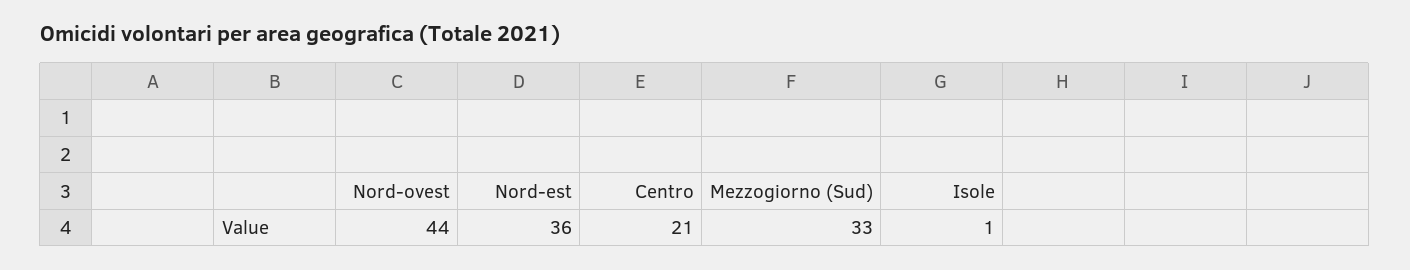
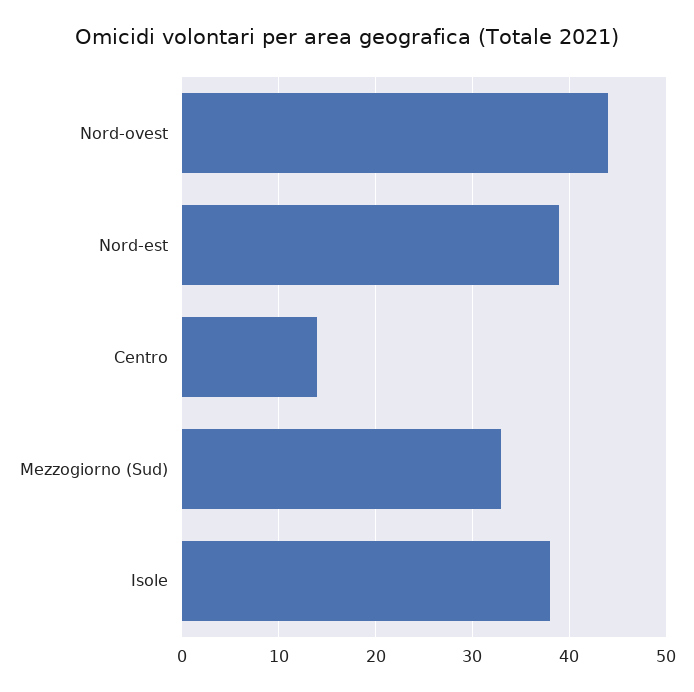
  {
    "Nord-ovest": 44,
-   "Nord-est": 36,
+   "Nord-est": 39,
-   "Centro": 21,
+   "Centro": 14,
    "Mezzogiorno (Sud)": 33,
-   "Isole": 1
+   "Isole": 38
  }

